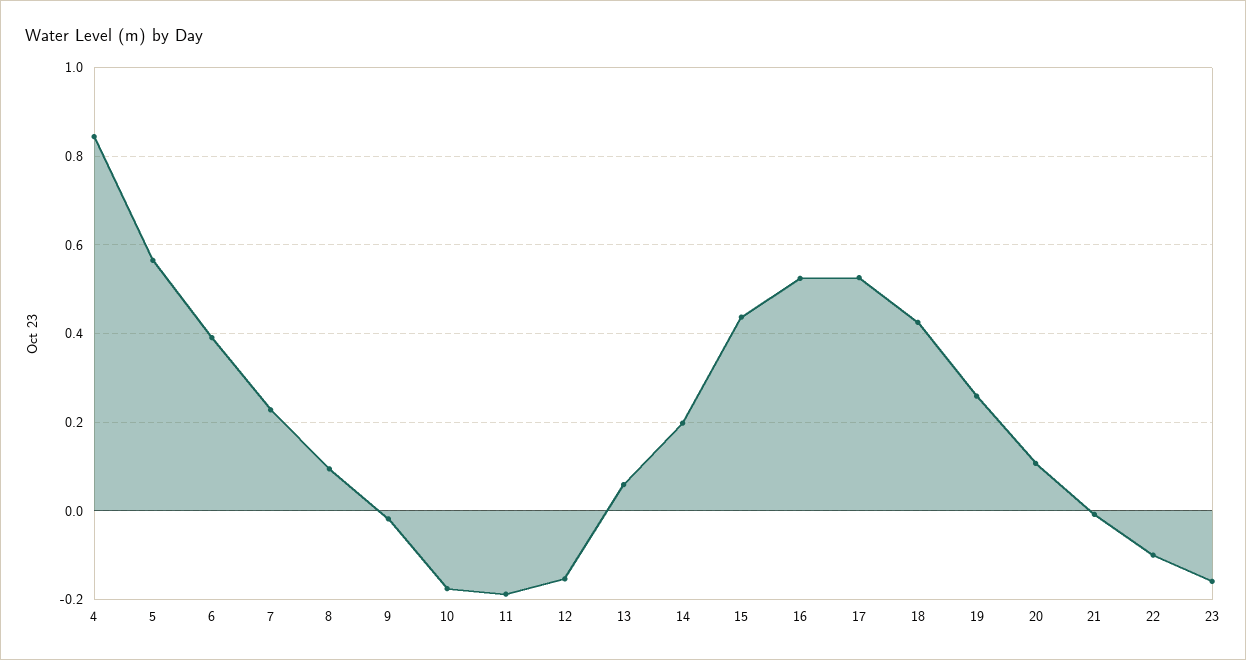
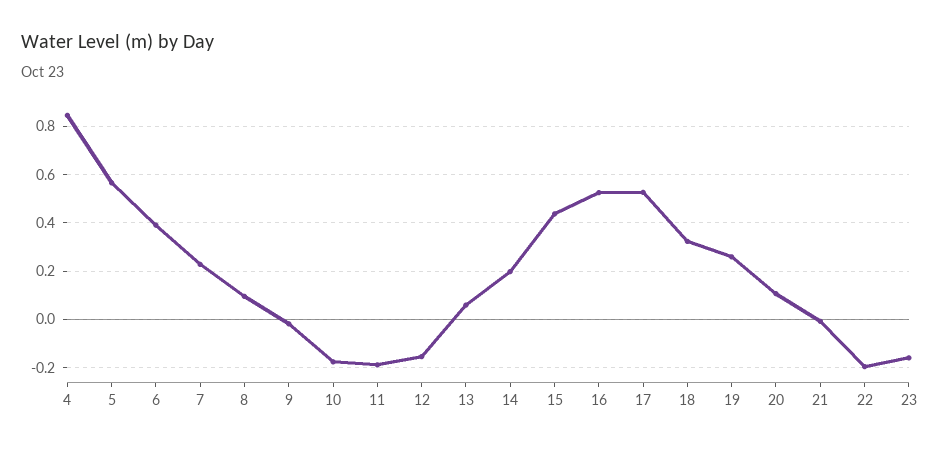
  {
    "4": 0.84,
    "5": 0.56,
    "6": 0.4,
    "7": 0.22,
    "8": 0.1,
    "9": -0.02,
    "10": -0.18,
    "11": -0.18,
    "12": -0.16,
    "13": 0.06,
    "14": 0.2,
    "15": 0.44,
    "16": 0.52,
    "17": 0.52,
-   "18": 0.42,
+   "18": 0.325,
    "19": 0.26,
    "20": 0.1,
    "21": 0,
-   "22": -0.1,
+   "22": -0.2,
    "23": -0.16
  }

